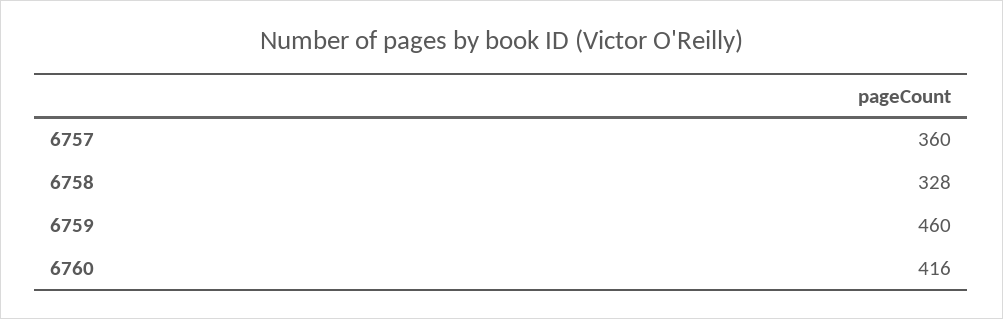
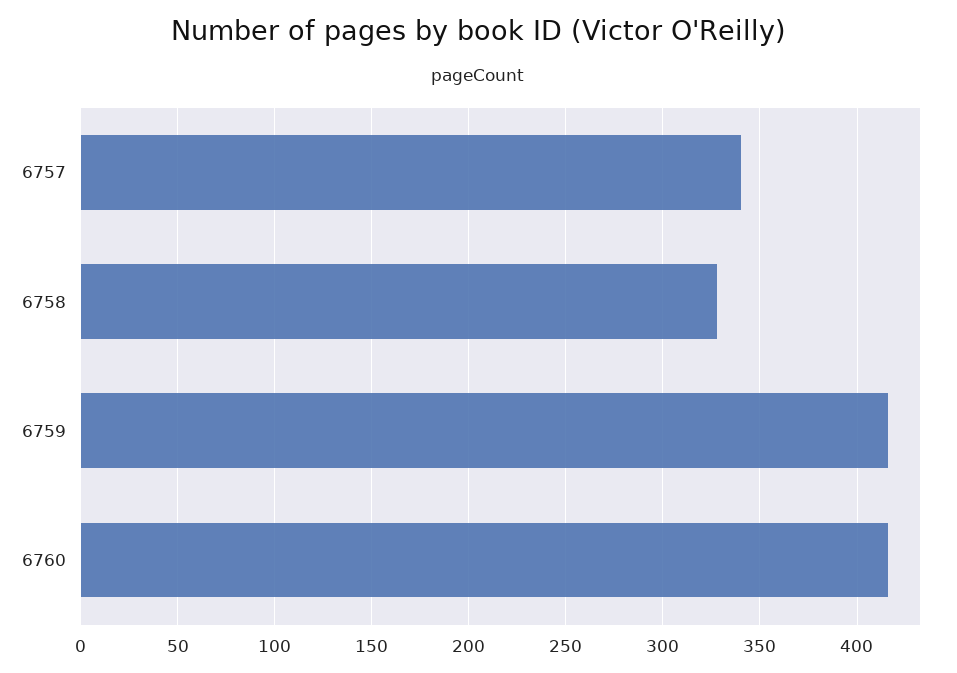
  {
-   "6757": 360,
+   "6757": 340,
    "6758": 328,
-   "6759": 460,
+   "6759": 415,
    "6760": 416
  }

